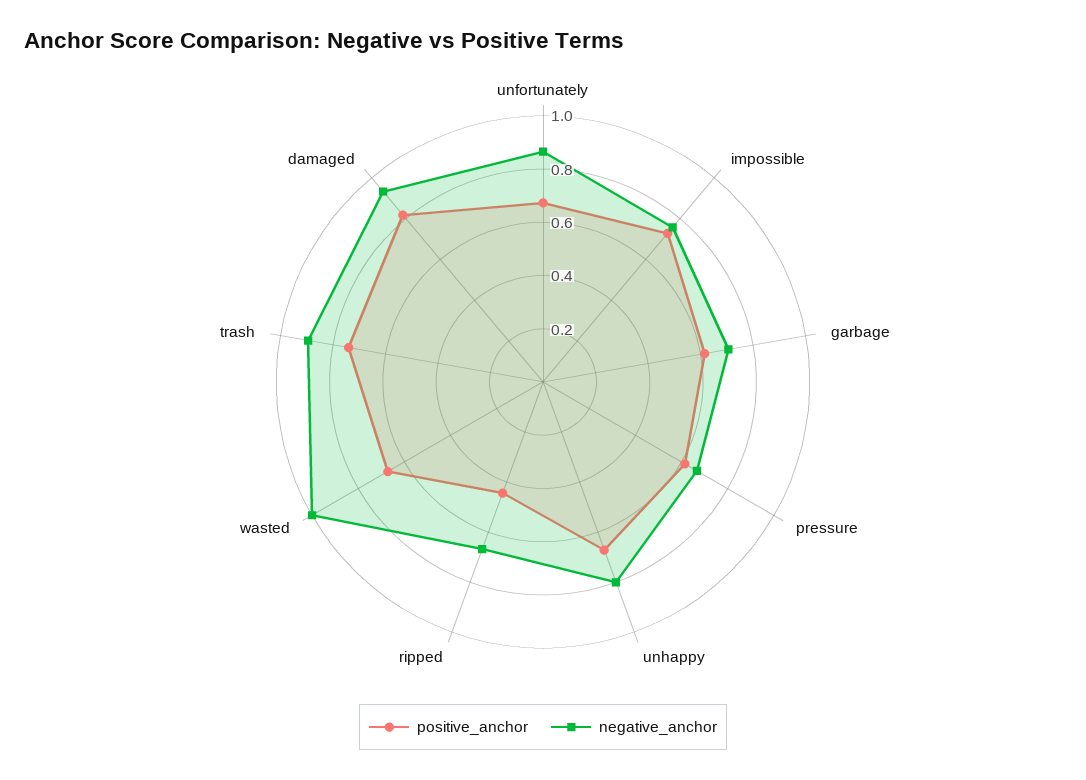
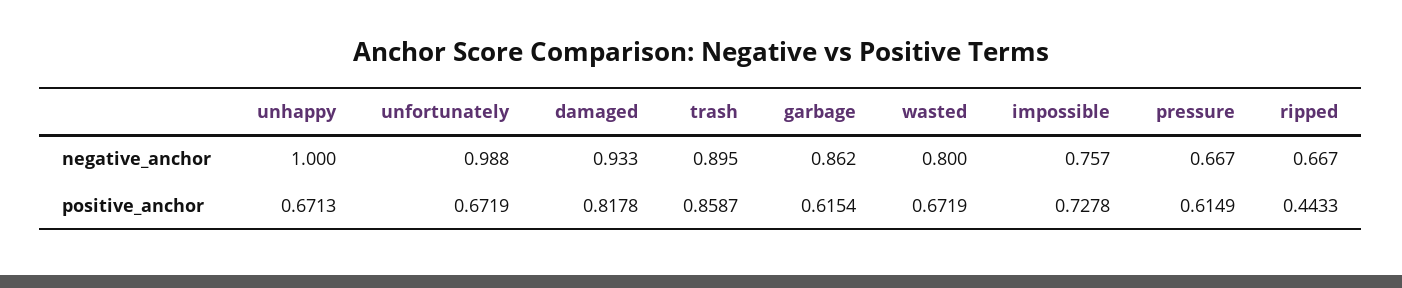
  {
    "positive_anchor": {
      "unfortunately": 0.6719,
      "impossible": 0.7278,
      "garbage": 0.6154,
      "pressure": 0.6149,
      "unhappy": 0.6713,
      "ripped": 0.4433,
      "wasted": 0.6719,
-     "trash": 0.75,
+     "trash": 0.8587,
      "damaged": 0.8178
    },
    "negative_anchor": {
-     "unfortunately": 0.85,
+     "unfortunately": 0.988,
      "impossible": 0.757,
-     "garbage": 0.7,
+     "garbage": 0.862,
      "pressure": 0.667,
-     "unhappy": 0.8,
+     "unhappy": 1,
      "ripped": 0.667,
-     "wasted": 1,
+     "wasted": 0.8,
      "trash": 0.895,
      "damaged": 0.933
    }
  }

